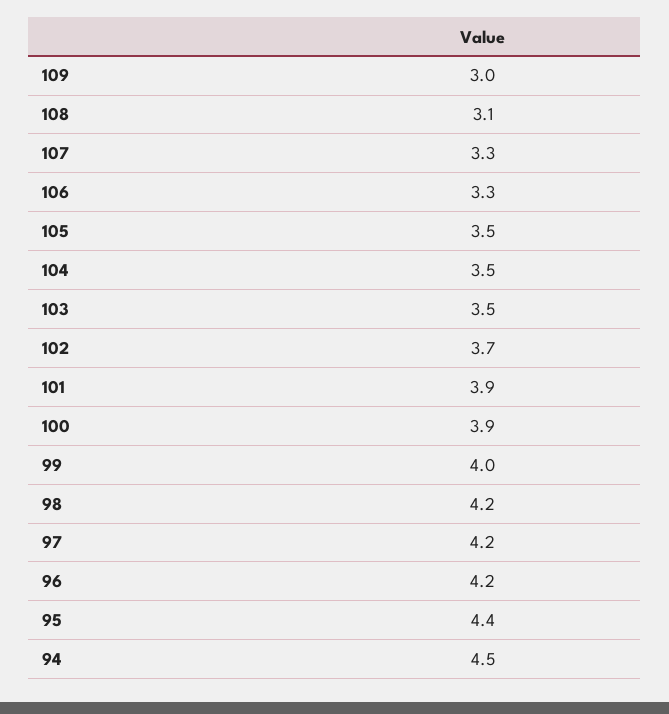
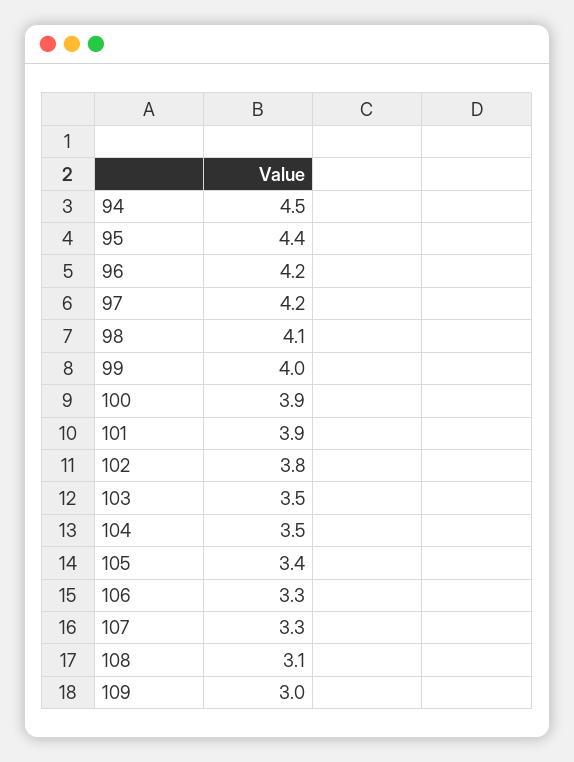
  {
    "109": 3,
    "108": 3.1,
    "107": 3.3,
    "106": 3.3,
-   "105": 3.5,
+   "105": 3.4,
    "104": 3.5,
    "103": 3.5,
-   "102": 3.7,
+   "102": 3.8,
    "101": 3.9,
    "100": 3.9,
    "99": 4,
-   "98": 4.2,
+   "98": 4.1,
    "97": 4.2,
    "96": 4.2,
    "95": 4.4,
    "94": 4.5
  }

